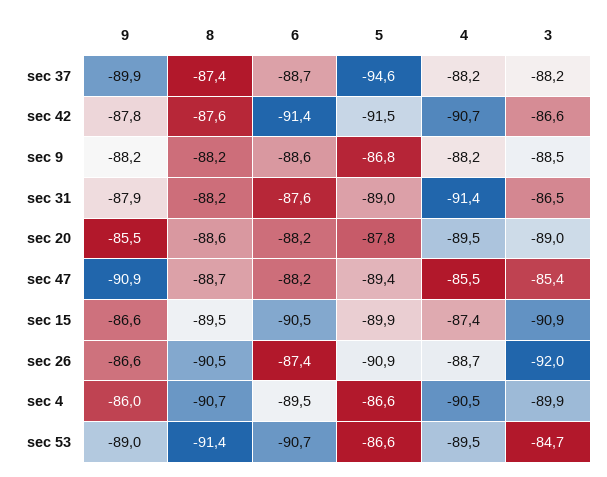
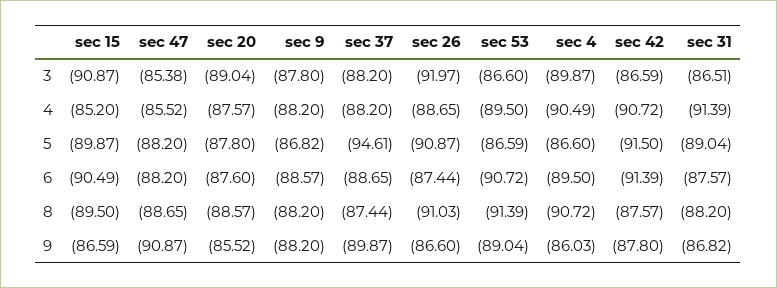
  {
    "9": {
      "sec 37": -89.87,
      "sec 42": -87.8,
      "sec 9": -88.2,
-     "sec 31": -87.9,
+     "sec 31": -86.82,
      "sec 20": -85.52,
      "sec 47": -90.87,
      "sec 15": -86.59,
      "sec 26": -86.6,
      "sec 4": -86.03,
      "sec 53": -89.04
    },
    "8": {
      "sec 37": -87.44,
      "sec 42": -87.57,
      "sec 9": -88.2,
      "sec 31": -88.2,
      "sec 20": -88.57,
      "sec 47": -88.65,
      "sec 15": -89.5,
-     "sec 26": -90.5,
+     "sec 26": -91.03,
      "sec 4": -90.72,
      "sec 53": -91.39
    },
    "6": {
      "sec 37": -88.65,
      "sec 42": -91.39,
      "sec 9": -88.57,
      "sec 31": -87.57,
-     "sec 20": -88.2,
+     "sec 20": -87.6,
      "sec 47": -88.2,
      "sec 15": -90.49,
      "sec 26": -87.44,
      "sec 4": -89.5,
      "sec 53": -90.72
    },
    "5": {
      "sec 37": -94.61,
      "sec 42": -91.5,
      "sec 9": -86.82,
      "sec 31": -89.04,
      "sec 20": -87.8,
-     "sec 47": -89.4,
+     "sec 47": -88.2,
      "sec 15": -89.87,
      "sec 26": -90.87,
      "sec 4": -86.6,
      "sec 53": -86.59
    },
    "4": {
      "sec 37": -88.2,
      "sec 42": -90.72,
      "sec 9": -88.2,
      "sec 31": -91.39,
-     "sec 20": -89.5,
+     "sec 20": -87.57,
      "sec 47": -85.52,
-     "sec 15": -87.4,
+     "sec 15": -85.2,
      "sec 26": -88.65,
      "sec 4": -90.49,
      "sec 53": -89.5
    },
    "3": {
      "sec 37": -88.2,
      "sec 42": -86.59,
-     "sec 9": -88.5,
+     "sec 9": -87.8,
      "sec 31": -86.51,
      "sec 20": -89.04,
      "sec 47": -85.38,
      "sec 15": -90.87,
      "sec 26": -91.97,
      "sec 4": -89.87,
-     "sec 53": -84.7
+     "sec 53": -86.6
    }
  }

